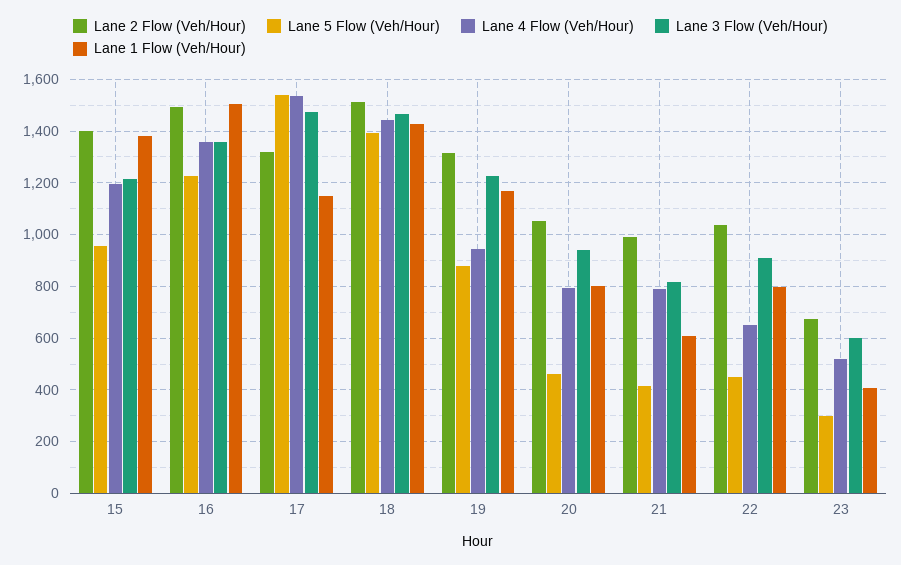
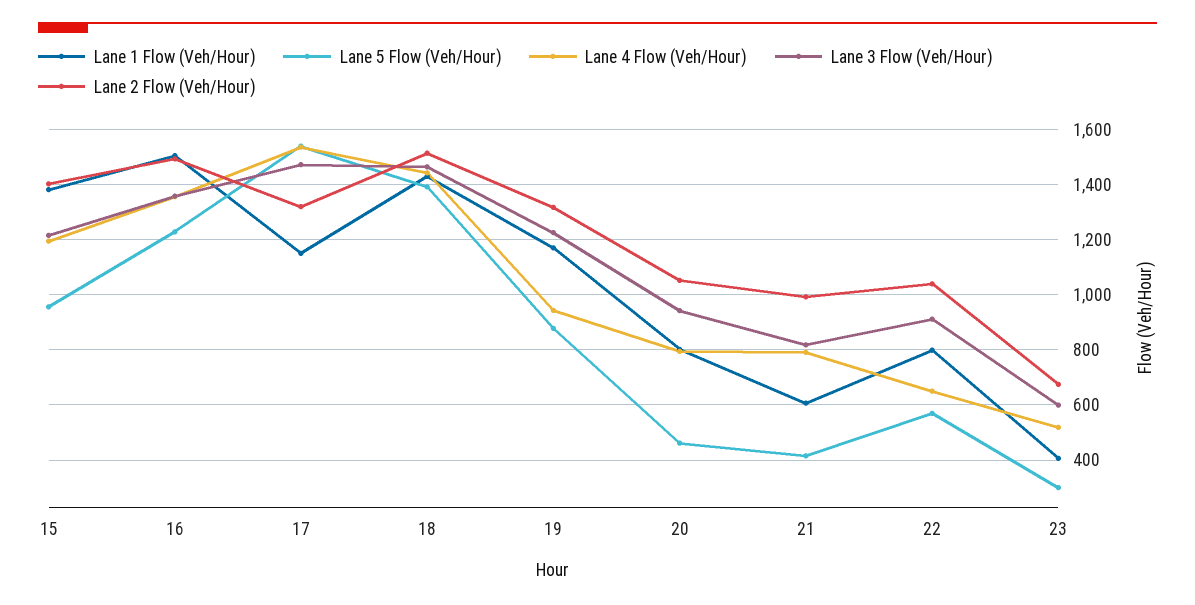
  {
    "Lane 2 Flow (Veh/Hour)": {
      "15": 1400,
      "16": 1500,
      "17": 1325,
      "18": 1525,
      "19": 1325,
      "20": 1050,
      "21": 1000,
      "22": 1050,
      "23": 675
    },
    "Lane 5 Flow (Veh/Hour)": {
      "15": 950,
      "16": 1225,
      "17": 1550,
      "18": 1400,
      "19": 875,
      "20": 450,
      "21": 425,
-     "22": 450,
+     "22": 575,
      "23": 300
    },
    "Lane 4 Flow (Veh/Hour)": {
      "15": 1200,
      "16": 1350,
      "17": 1525,
      "18": 1450,
      "19": 950,
      "20": 800,
      "21": 800,
      "22": 650,
      "23": 525
    },
    "Lane 3 Flow (Veh/Hour)": {
      "15": 1225,
      "16": 1350,
      "17": 1475,
      "18": 1475,
      "19": 1225,
      "20": 950,
      "21": 825,
      "22": 900,
      "23": 600
    },
    "Lane 1 Flow (Veh/Hour)": {
      "15": 1375,
      "16": 1500,
      "17": 1150,
      "18": 1425,
      "19": 1175,
      "20": 800,
      "21": 600,
      "22": 800,
      "23": 400
    }
  }

